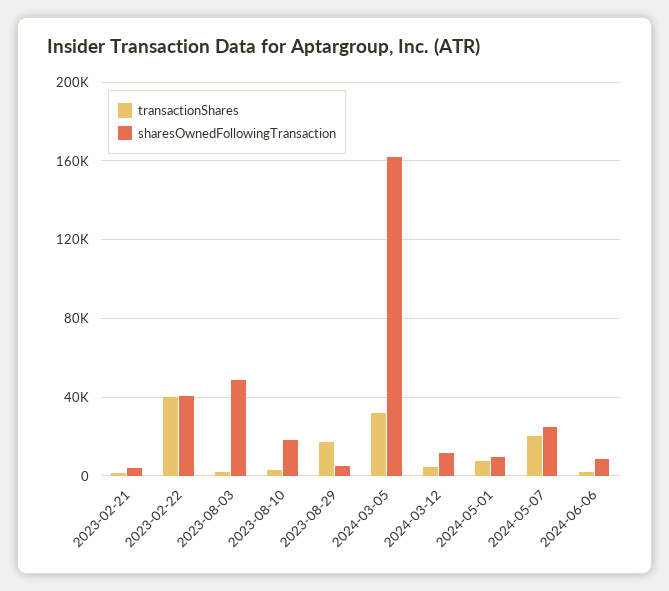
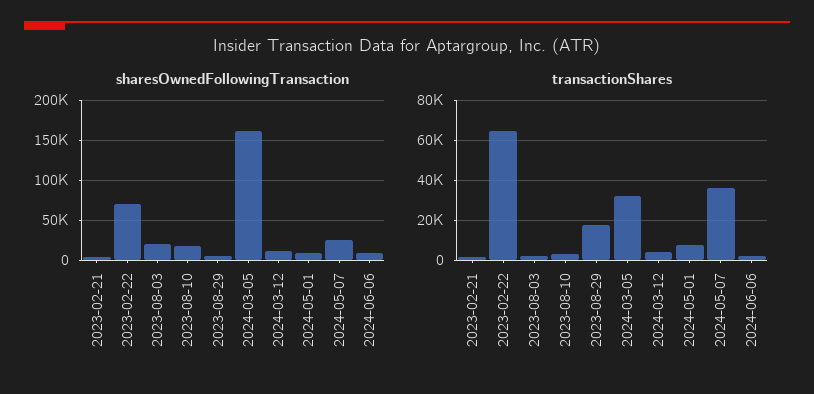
  {
    "transactionShares": {
      "2023-02-21": 0,
-     "2023-02-22": 40000,
+     "2023-02-22": 65000,
      "2023-08-03": 0,
      "2023-08-10": 5000,
      "2023-08-29": 15000,
      "2024-03-05": 30000,
      "2024-03-12": 5000,
      "2024-05-01": 10000,
-     "2024-05-07": 20000,
+     "2024-05-07": 35000,
      "2024-06-06": 0
    },
    "sharesOwnedFollowingTransaction": {
      "2023-02-21": 5000,
-     "2023-02-22": 40000,
+     "2023-02-22": 70000,
-     "2023-08-03": 50000,
+     "2023-08-03": 20000,
      "2023-08-10": 20000,
      "2023-08-29": 5000,
      "2024-03-05": 160000,
      "2024-03-12": 10000,
      "2024-05-01": 10000,
      "2024-05-07": 25000,
      "2024-06-06": 10000
    }
  }

